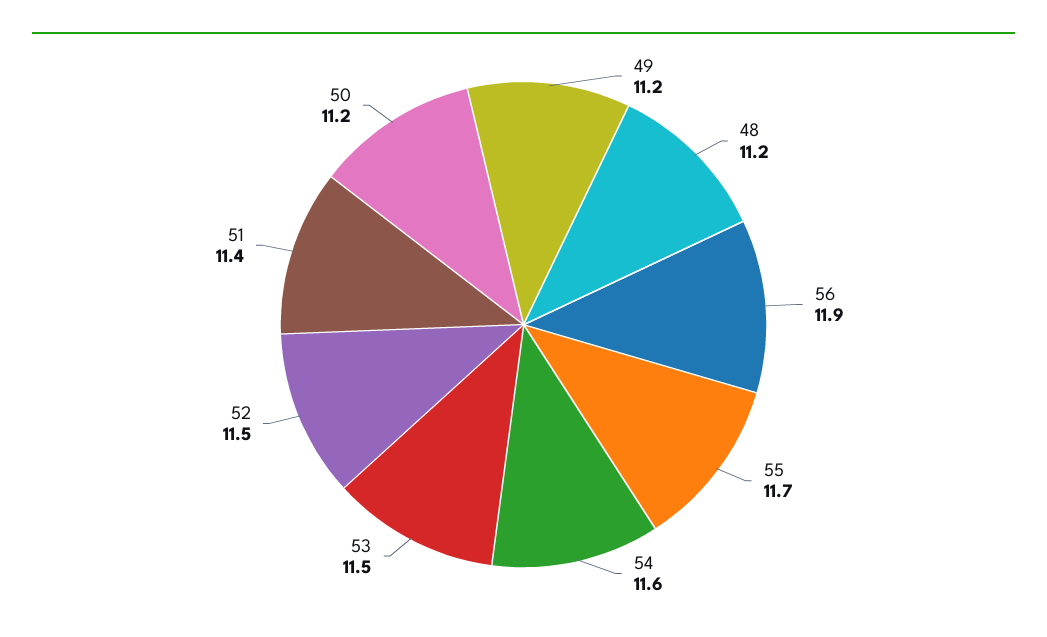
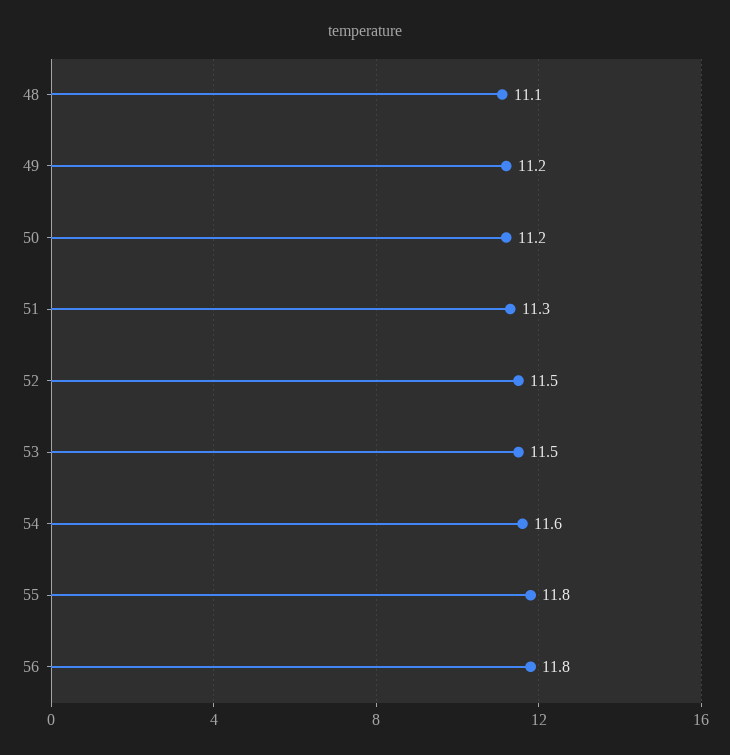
  {
    "49": 11.2,
-   "48": 11.2,
+   "48": 11.1,
-   "56": 11.9,
+   "56": 11.8,
-   "55": 11.7,
+   "55": 11.8,
    "54": 11.6,
    "53": 11.5,
    "52": 11.5,
-   "51": 11.4,
+   "51": 11.3,
    "50": 11.2
  }

